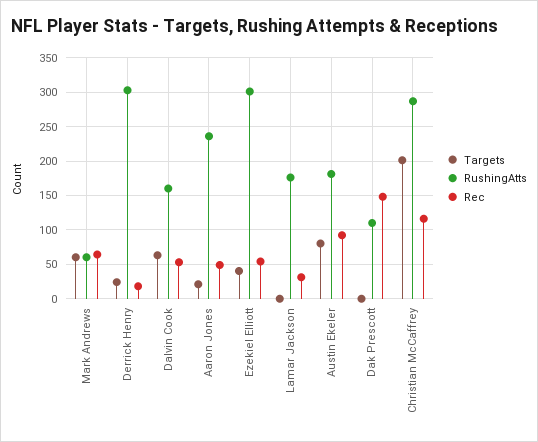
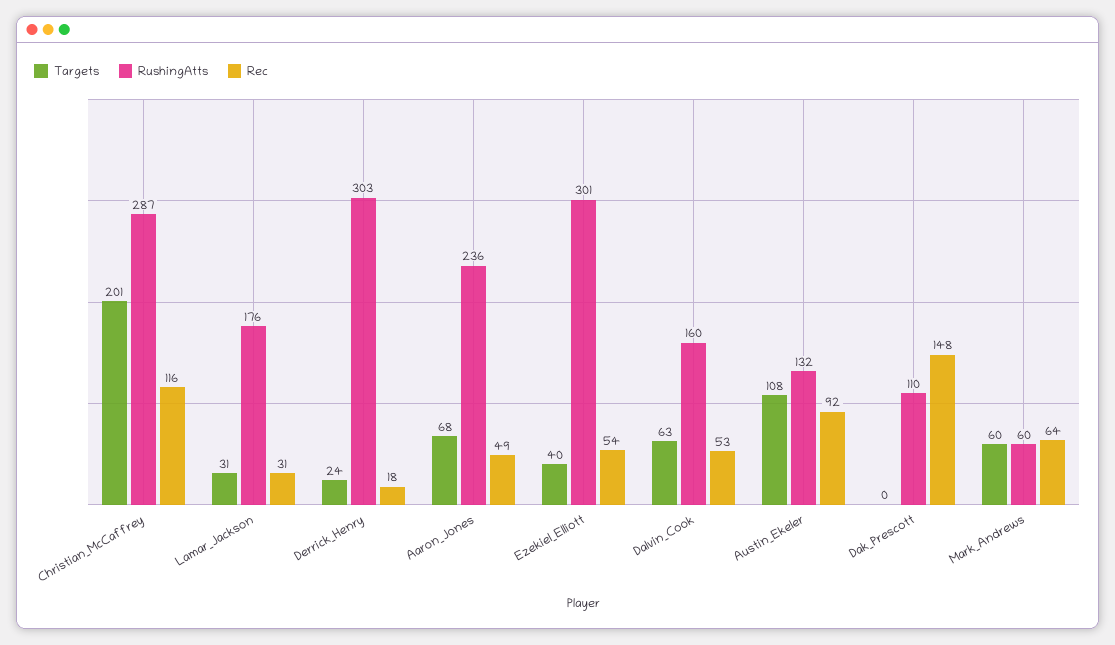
  {
    "Targets": {
      "Mark Andrews": 60,
      "Derrick Henry": 24,
      "Dalvin Cook": 63,
-     "Aaron Jones": 20,
+     "Aaron Jones": 68,
      "Ezekiel Elliott": 40,
-     "Lamar Jackson": 0,
+     "Lamar Jackson": 31,
-     "Austin Ekeler": 80,
+     "Austin Ekeler": 108,
      "Dak Prescott": 0,
      "Christian McCaffrey": 201
    },
    "RushingAtts": {
      "Mark Andrews": 60,
      "Derrick Henry": 303,
      "Dalvin Cook": 160,
      "Aaron Jones": 236,
      "Ezekiel Elliott": 301,
      "Lamar Jackson": 176,
-     "Austin Ekeler": 180,
+     "Austin Ekeler": 132,
      "Dak Prescott": 110,
      "Christian McCaffrey": 287
    },
    "Rec": {
      "Mark Andrews": 64,
      "Derrick Henry": 18,
      "Dalvin Cook": 53,
      "Aaron Jones": 49,
      "Ezekiel Elliott": 54,
      "Lamar Jackson": 31,
      "Austin Ekeler": 92,
      "Dak Prescott": 148,
      "Christian McCaffrey": 116
    }
  }

